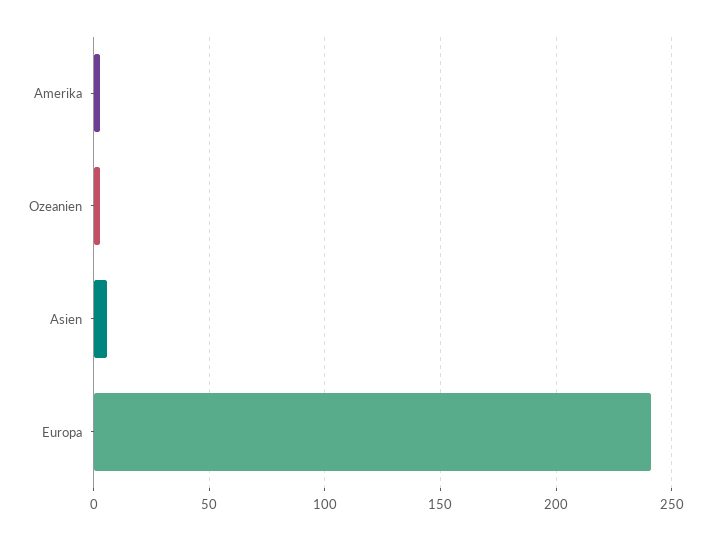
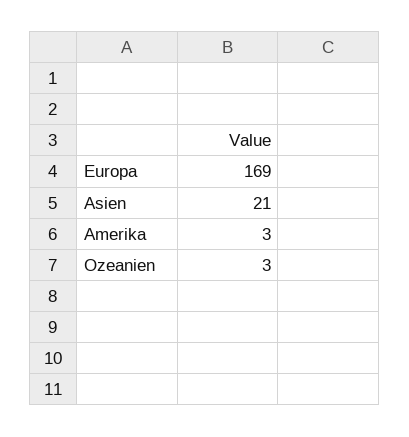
  {
    "Amerika": 3,
    "Ozeanien": 3,
-   "Asien": 5,
+   "Asien": 21,
-   "Europa": 240
+   "Europa": 169
  }

